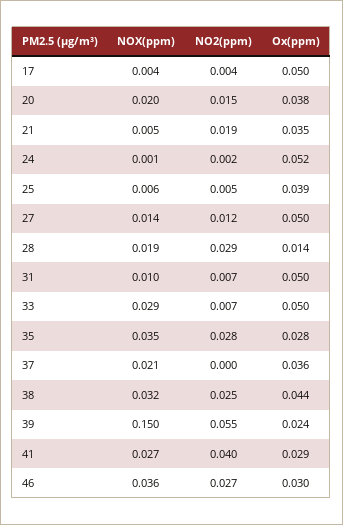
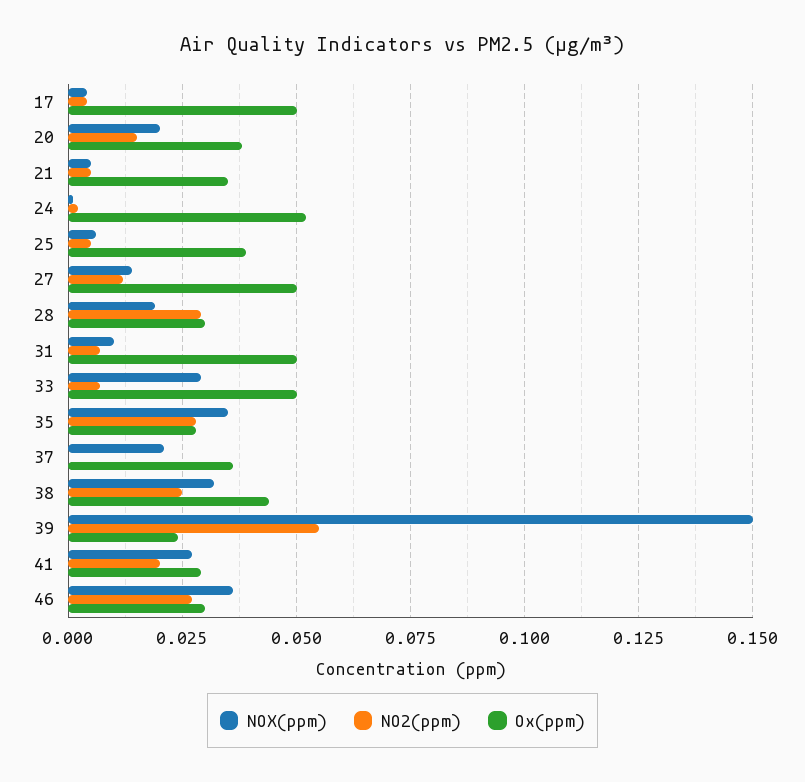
  {
    "NOX(ppm)": {
      "17": 0.004,
      "20": 0.02,
      "21": 0.005,
      "24": 0.001,
      "25": 0.006,
      "27": 0.014,
      "28": 0.019,
      "31": 0.01,
      "33": 0.029,
      "35": 0.035,
      "37": 0.021,
      "38": 0.032,
      "39": 0.15,
      "41": 0.027,
      "46": 0.036
    },
    "NO2(ppm)": {
      "17": 0.004,
      "20": 0.015,
-     "21": 0.019,
+     "21": 0.005,
      "24": 0.002,
      "25": 0.005,
      "27": 0.012,
      "28": 0.029,
      "31": 0.007,
      "33": 0.007,
      "35": 0.028,
      "37": 0,
      "38": 0.025,
      "39": 0.055,
-     "41": 0.04,
+     "41": 0.02,
      "46": 0.027
    },
    "Ox(ppm)": {
      "17": 0.05,
      "20": 0.038,
      "21": 0.035,
      "24": 0.052,
      "25": 0.039,
      "27": 0.05,
-     "28": 0.014,
+     "28": 0.03,
      "31": 0.05,
      "33": 0.05,
      "35": 0.028,
      "37": 0.036,
      "38": 0.044,
      "39": 0.024,
      "41": 0.029,
      "46": 0.03
    }
  }

